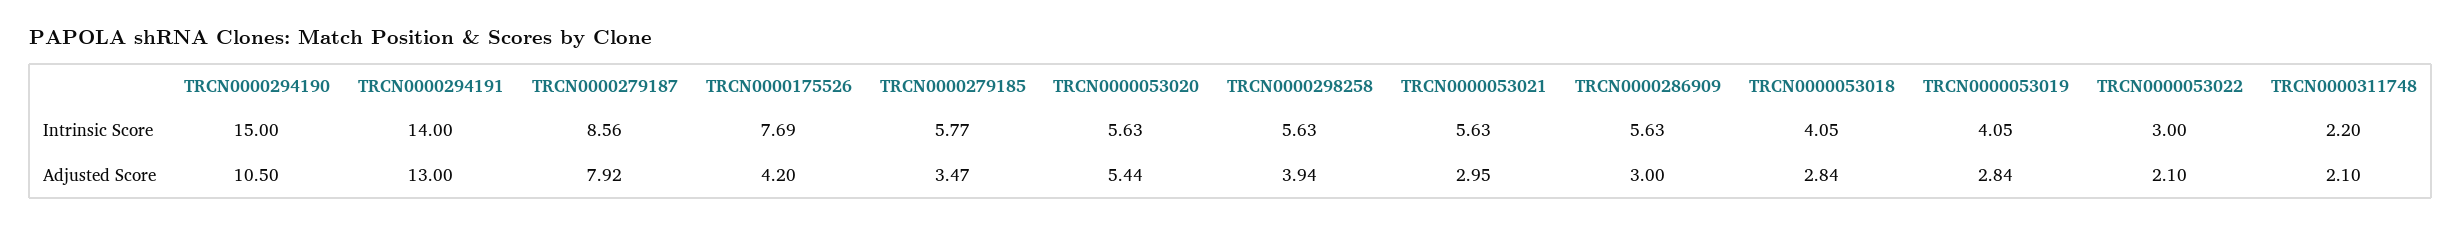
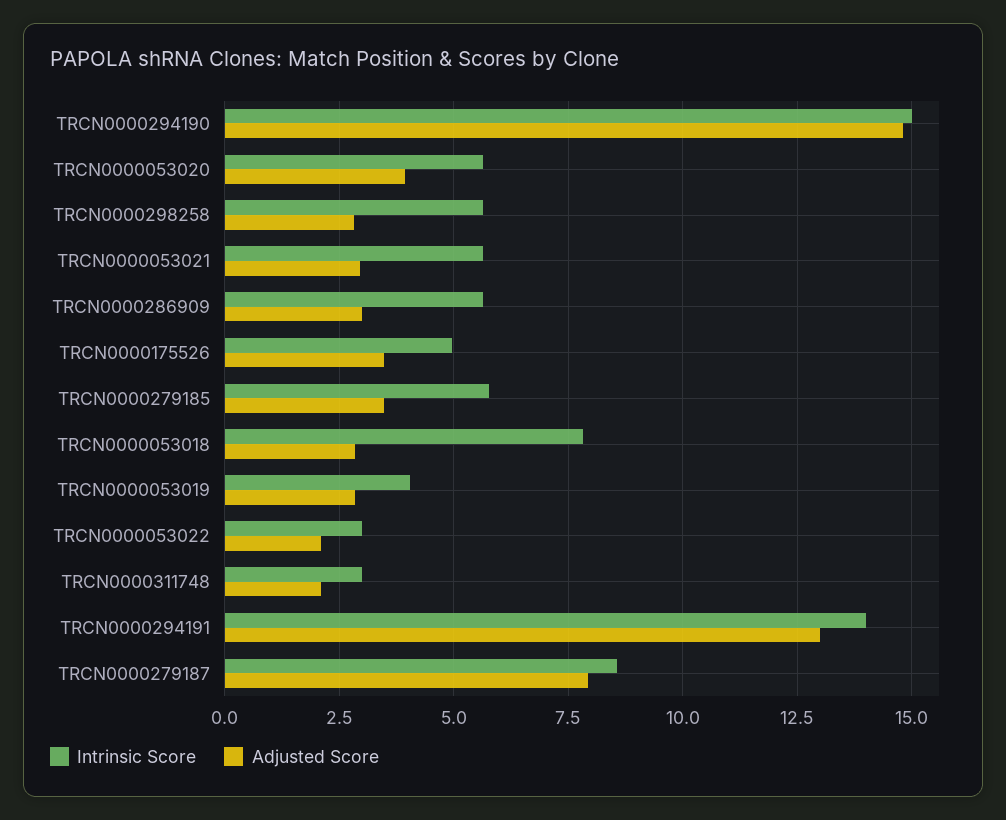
  {
    "Intrinsic Score": {
      "TRCN0000294190": 15,
      "TRCN0000294191": 14,
      "TRCN0000279187": 8.56,
-     "TRCN0000175526": 7.69,
+     "TRCN0000175526": 5,
      "TRCN0000279185": 5.77,
      "TRCN0000053020": 5.63,
      "TRCN0000298258": 5.63,
      "TRCN0000053021": 5.63,
      "TRCN0000286909": 5.63,
-     "TRCN0000053018": 4.05,
+     "TRCN0000053018": 7.75,
      "TRCN0000053019": 4.05,
      "TRCN0000053022": 3,
-     "TRCN0000311748": 2.2
+     "TRCN0000311748": 3
    },
    "Adjusted Score": {
-     "TRCN0000294190": 10.5,
+     "TRCN0000294190": 14.75,
      "TRCN0000294191": 13,
      "TRCN0000279187": 7.92,
-     "TRCN0000175526": 4.2,
+     "TRCN0000175526": 3.5,
      "TRCN0000279185": 3.47,
-     "TRCN0000053020": 5.44,
+     "TRCN0000053020": 4,
-     "TRCN0000298258": 3.94,
+     "TRCN0000298258": 2.75,
      "TRCN0000053021": 2.95,
      "TRCN0000286909": 3,
      "TRCN0000053018": 2.84,
      "TRCN0000053019": 2.84,
      "TRCN0000053022": 2.1,
      "TRCN0000311748": 2.1
    }
  }

